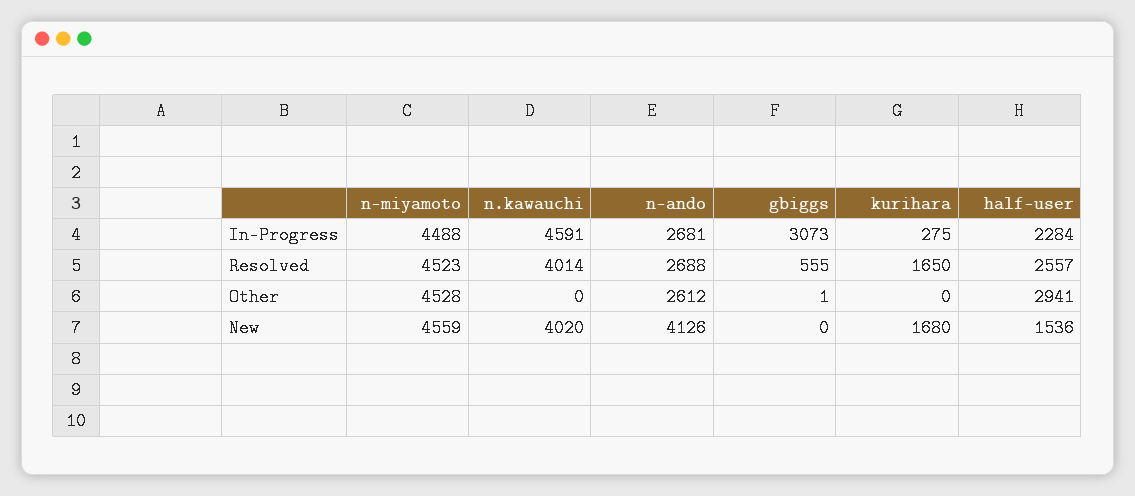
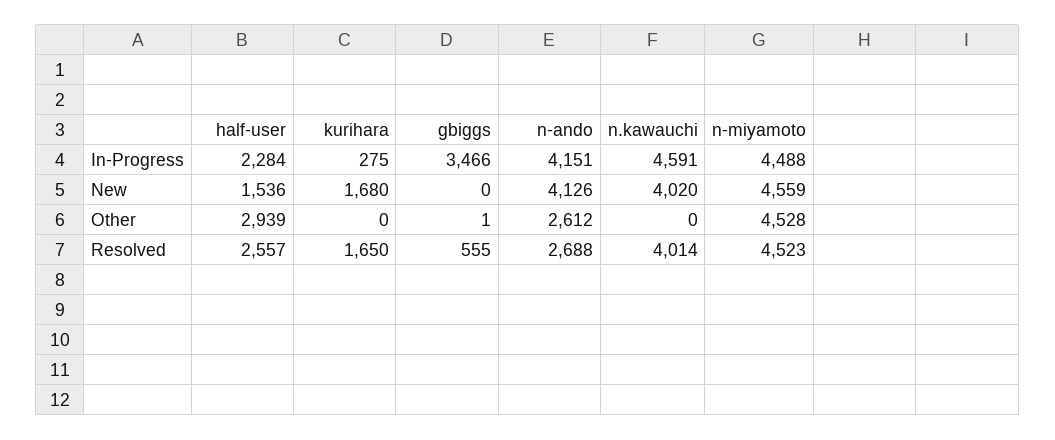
  {
    "n-miyamoto": {
      "In-Progress": 4488,
      "Resolved": 4523,
      "Other": 4528,
      "New": 4559
    },
    "n.kawauchi": {
      "In-Progress": 4591,
      "Resolved": 4014,
      "Other": 0,
      "New": 4020
    },
    "n-ando": {
-     "In-Progress": 2681,
+     "In-Progress": 4151,
      "Resolved": 2688,
      "Other": 2612,
      "New": 4126
    },
    "gbiggs": {
-     "In-Progress": 3073,
+     "In-Progress": 3466,
      "Resolved": 555,
      "Other": 1,
      "New": 0
    },
    "kurihara": {
      "In-Progress": 275,
      "Resolved": 1650,
      "Other": 0,
      "New": 1680
    },
    "half-user": {
      "In-Progress": 2284,
      "Resolved": 2557,
-     "Other": 2941,
+     "Other": 2939,
      "New": 1536
    }
  }

